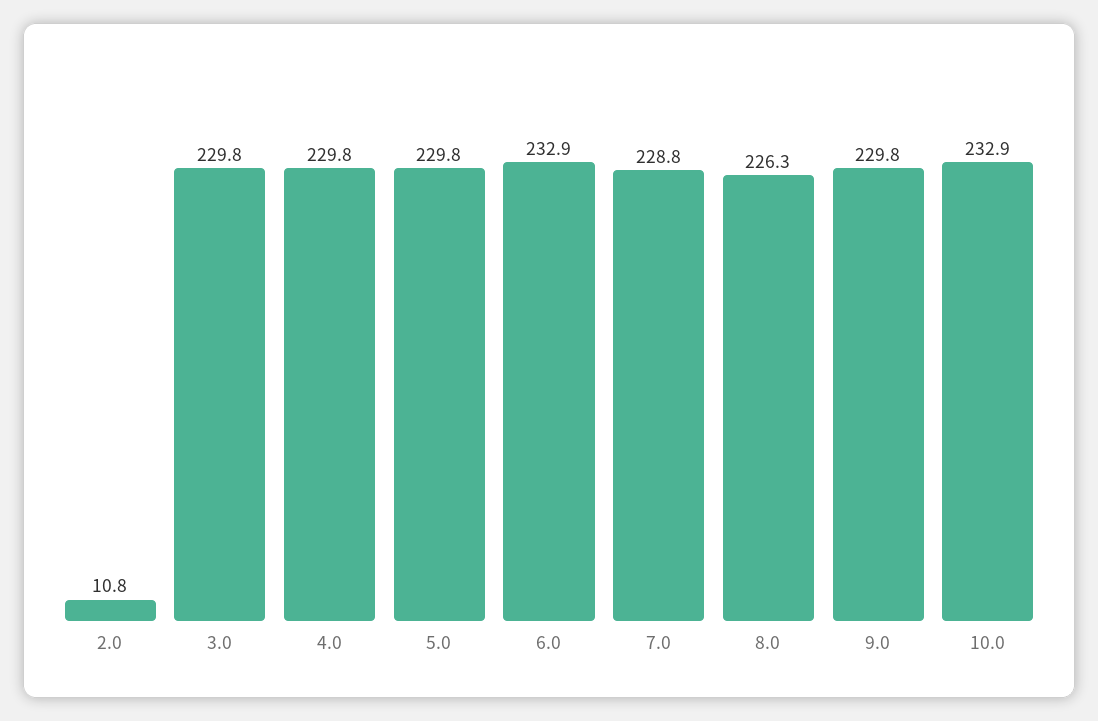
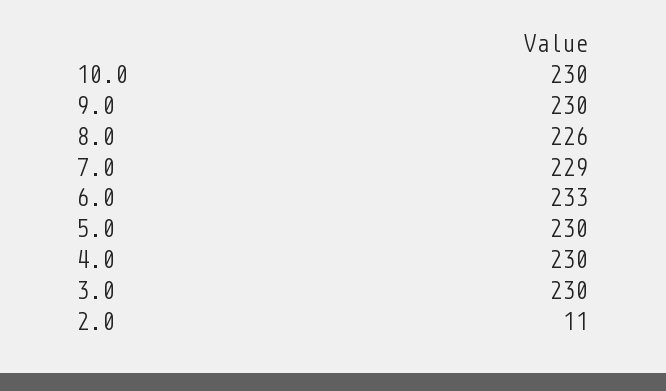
  {
    "2.0": 10.8,
    "3.0": 229.8,
    "4.0": 229.8,
    "5.0": 229.8,
    "6.0": 232.9,
    "7.0": 228.8,
    "8.0": 226.3,
    "9.0": 229.8,
-   "10.0": 232.9
+   "10.0": 230
  }

